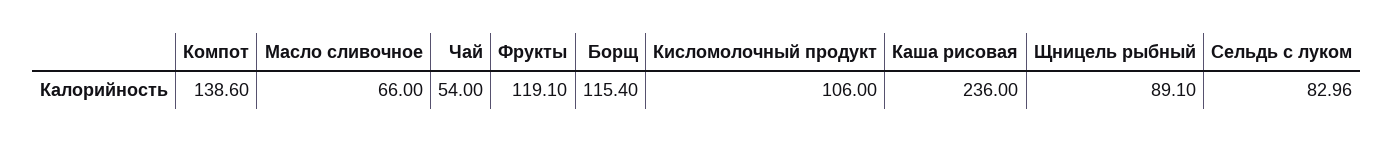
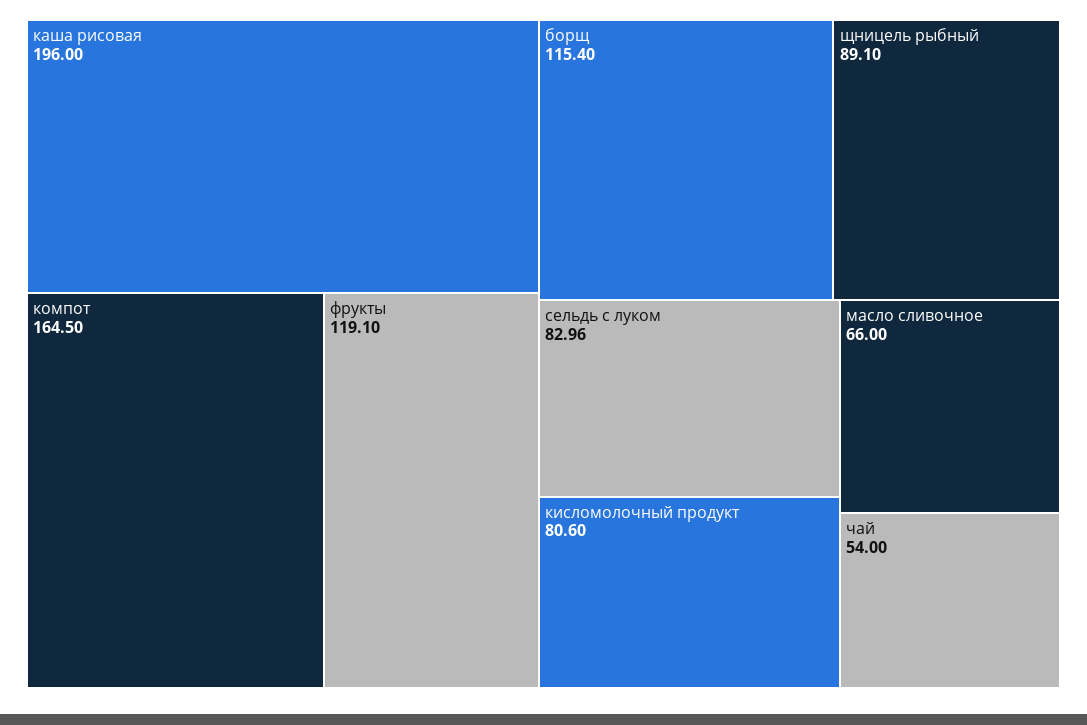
  {
-   "Компот": 138.6,
+   "Компот": 164.5,
    "Масло сливочное": 66,
    "Чай": 54,
    "Фрукты": 119.1,
    "Борщ": 115.4,
-   "Кисломолочный продукт": 106,
+   "Кисломолочный продукт": 80.6,
-   "Каша рисовая": 236,
+   "Каша рисовая": 196,
    "Щницель рыбный": 89.1,
    "Сельдь с луком": 82.96
  }

